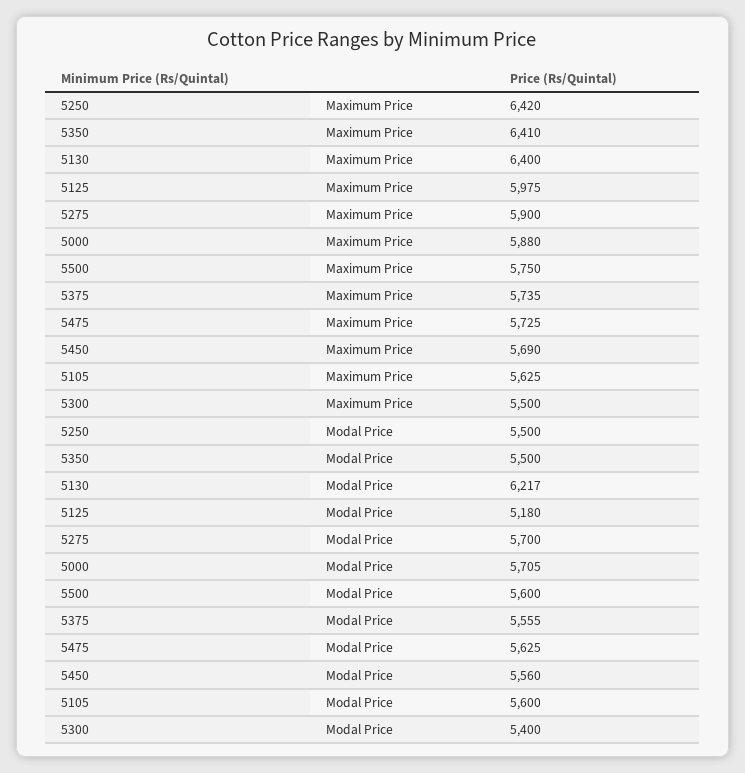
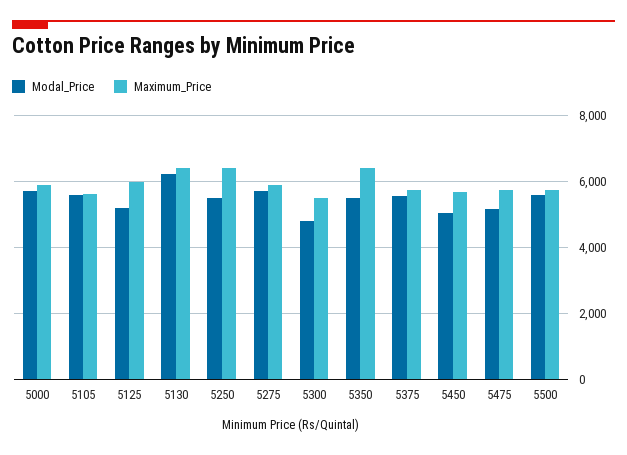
  {
    "Maximum Price": {
      "5250": 6420,
      "5350": 6410,
      "5130": 6400,
      "5125": 5975,
      "5275": 5900,
      "5000": 5880,
      "5500": 5750,
      "5375": 5735,
      "5475": 5725,
      "5450": 5690,
      "5105": 5625,
      "5300": 5500
    },
    "Modal Price": {
      "5250": 5500,
      "5350": 5500,
      "5130": 6217,
      "5125": 5180,
      "5275": 5700,
      "5000": 5705,
      "5500": 5600,
      "5375": 5555,
-     "5475": 5625,
+     "5475": 5200,
-     "5450": 5560,
+     "5450": 5000,
      "5105": 5600,
-     "5300": 5400
+     "5300": 4800
    }
  }

